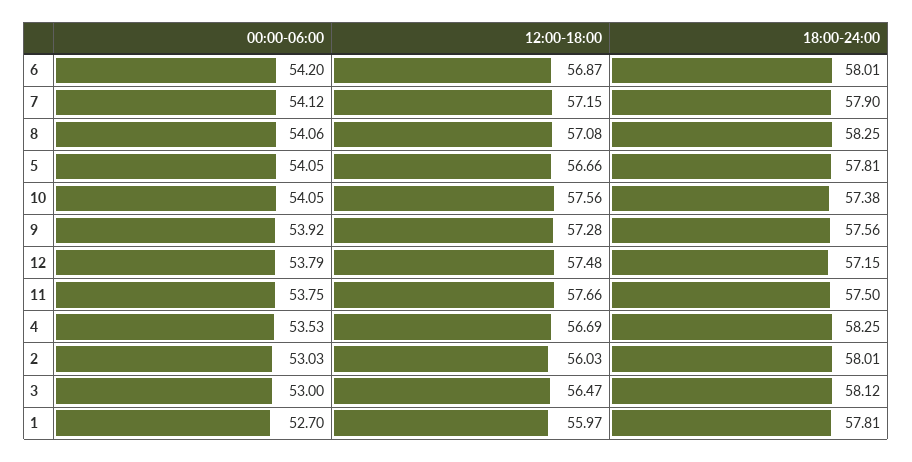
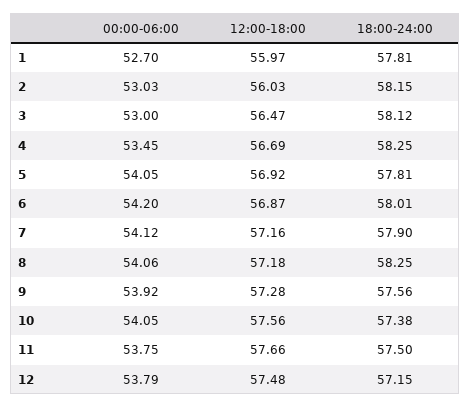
  {
    "00:00-06:00": {
      "6": 54.2,
      "7": 54.12,
      "8": 54.06,
      "5": 54.05,
      "10": 54.05,
      "9": 53.92,
      "12": 53.79,
      "11": 53.75,
-     "4": 53.53,
+     "4": 53.45,
      "2": 53.03,
      "3": 53,
      "1": 52.7
    },
    "12:00-18:00": {
      "6": 56.87,
-     "7": 57.15,
+     "7": 57.16,
-     "8": 57.08,
+     "8": 57.18,
-     "5": 56.66,
+     "5": 56.92,
      "10": 57.56,
      "9": 57.28,
      "12": 57.48,
      "11": 57.66,
      "4": 56.69,
      "2": 56.03,
      "3": 56.47,
      "1": 55.97
    },
    "18:00-24:00": {
      "6": 58.01,
      "7": 57.9,
      "8": 58.25,
      "5": 57.81,
      "10": 57.38,
      "9": 57.56,
      "12": 57.15,
      "11": 57.5,
      "4": 58.25,
-     "2": 58.01,
+     "2": 58.15,
      "3": 58.12,
      "1": 57.81
    }
  }

